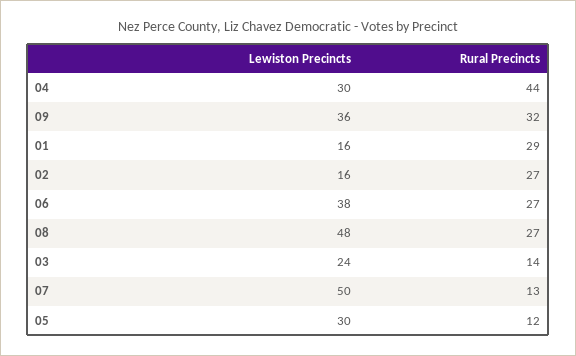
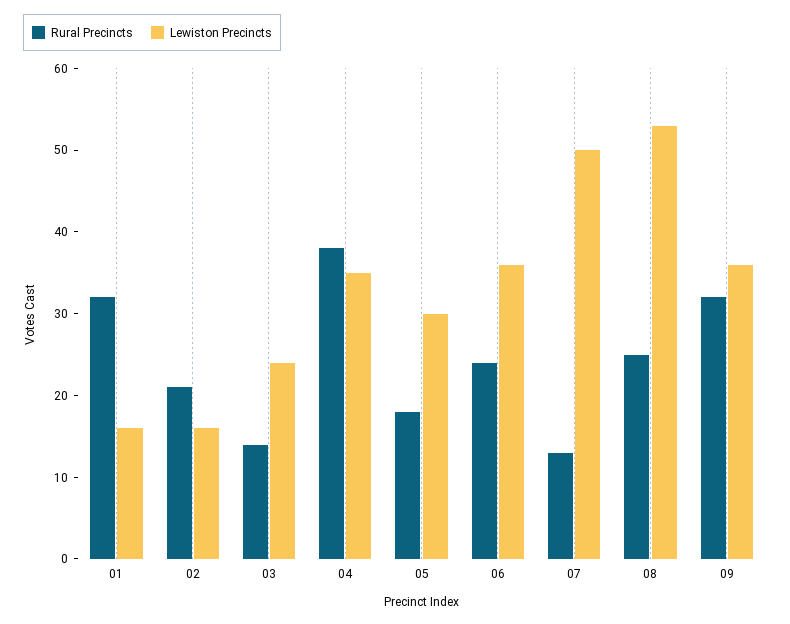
  {
    "Lewiston Precincts": {
-     "04": 30,
+     "04": 35,
      "09": 36,
      "01": 16,
      "02": 16,
-     "06": 38,
+     "06": 36,
-     "08": 48,
+     "08": 53,
      "03": 24,
      "07": 50,
      "05": 30
    },
    "Rural Precincts": {
-     "04": 44,
+     "04": 38,
      "09": 32,
-     "01": 29,
+     "01": 32,
-     "02": 27,
+     "02": 21,
-     "06": 27,
+     "06": 24,
-     "08": 27,
+     "08": 25,
      "03": 14,
      "07": 13,
-     "05": 12
+     "05": 18
    }
  }

